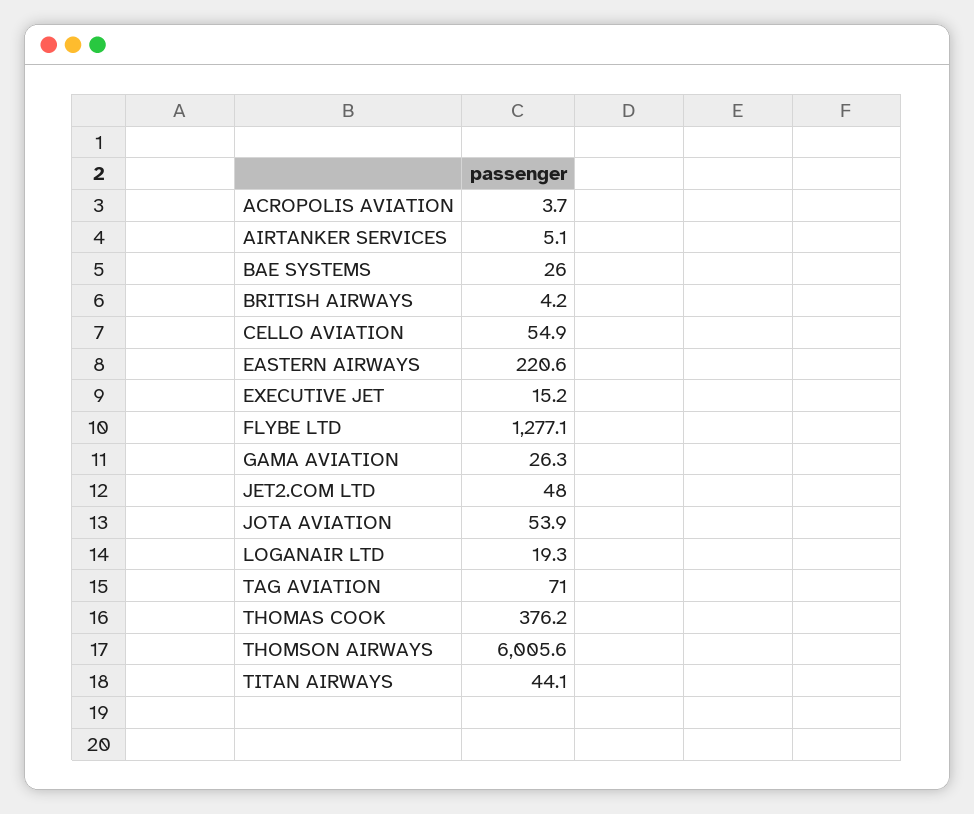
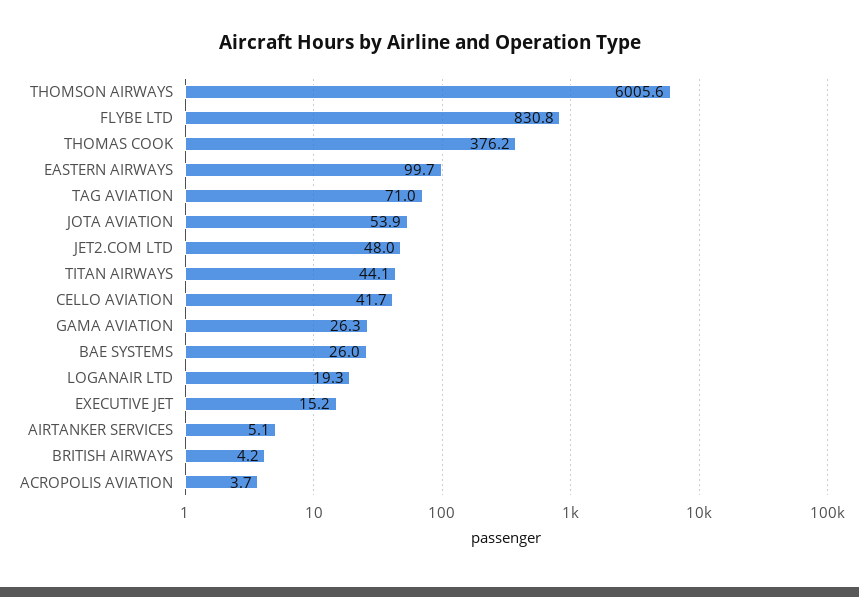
  {
    "ACROPOLIS AVIATION": 3.7,
    "AIRTANKER SERVICES": 5.1,
    "BAE SYSTEMS": 26,
    "BRITISH AIRWAYS": 4.2,
-   "CELLO AVIATION": 54.9,
+   "CELLO AVIATION": 41.7,
-   "EASTERN AIRWAYS": 220.6,
+   "EASTERN AIRWAYS": 99.7,
    "EXECUTIVE JET": 15.2,
-   "FLYBE LTD": 1277.1,
+   "FLYBE LTD": 830.8,
    "GAMA AVIATION": 26.3,
    "JET2.COM LTD": 48,
    "JOTA AVIATION": 53.9,
    "LOGANAIR LTD": 19.3,
    "TAG AVIATION": 71,
    "THOMAS COOK": 376.2,
    "THOMSON AIRWAYS": 6005.6,
    "TITAN AIRWAYS": 44.1
  }

